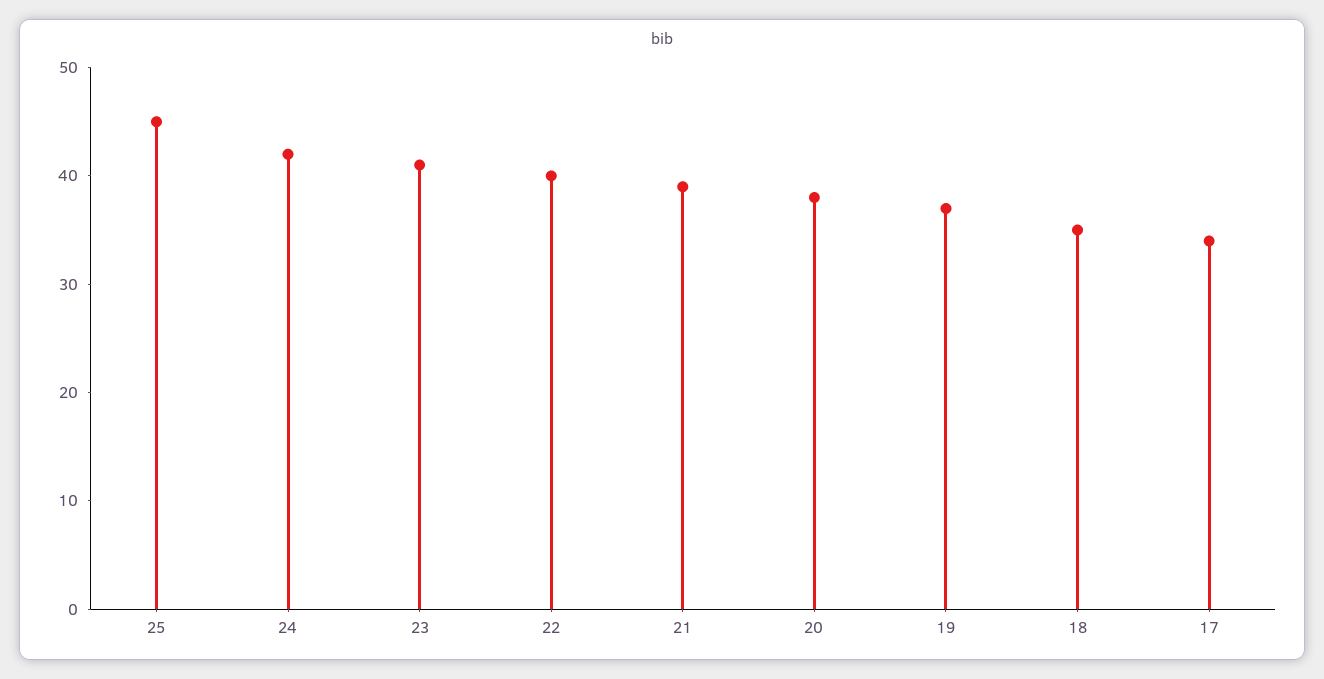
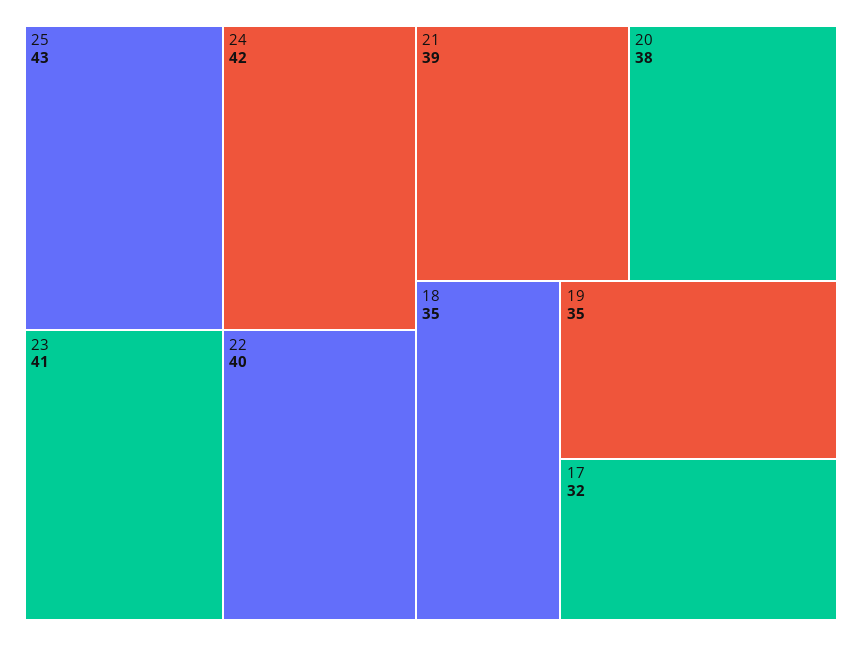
  {
-   "25": 45,
+   "25": 43,
    "24": 42,
    "23": 41,
    "22": 40,
    "21": 39,
    "20": 38,
-   "19": 37,
+   "19": 35,
    "18": 35,
-   "17": 34
+   "17": 32
  }

